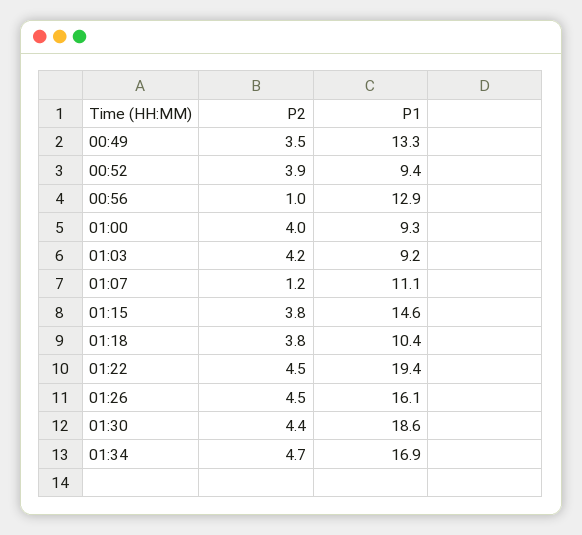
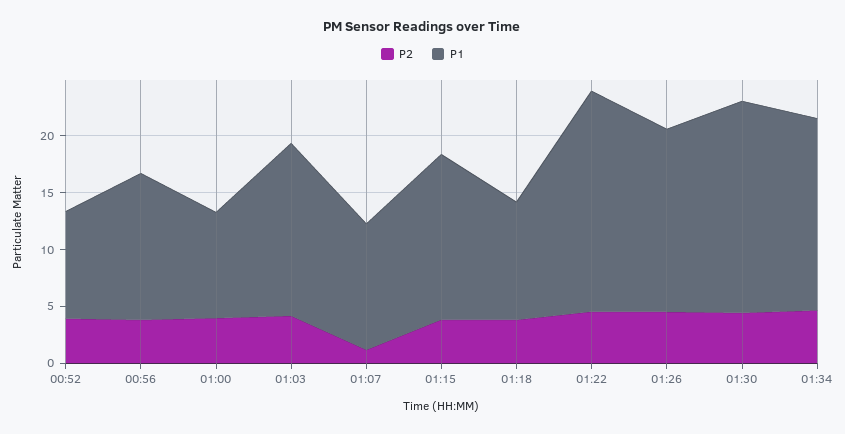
  {
    "P2": {
-     "00:49": 3.5,
      "00:52": 3.9,
-     "00:56": 1,
+     "00:56": 4,
      "01:00": 4,
      "01:03": 4.2,
      "01:07": 1.2,
      "01:15": 3.8,
      "01:18": 3.8,
      "01:22": 4.5,
      "01:26": 4.5,
      "01:30": 4.4,
      "01:34": 4.7
    },
    "P1": {
-     "00:49": 13.3,
      "00:52": 9.4,
      "00:56": 12.9,
      "01:00": 9.3,
-     "01:03": 9.2,
+     "01:03": 15,
      "01:07": 11.1,
      "01:15": 14.6,
      "01:18": 10.4,
      "01:22": 19.4,
      "01:26": 16.1,
      "01:30": 18.6,
      "01:34": 16.9
    }
  }

